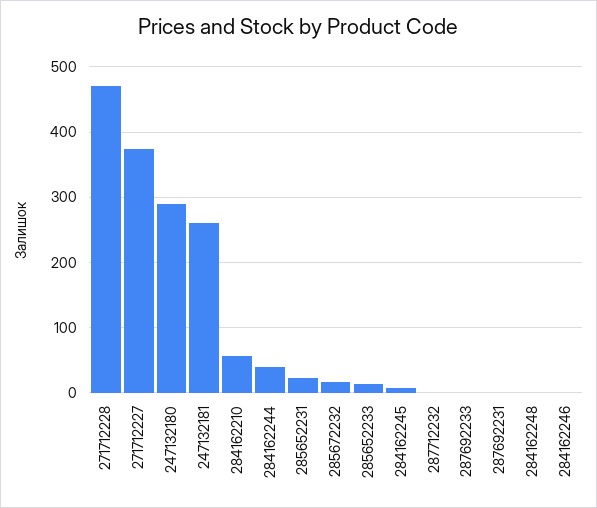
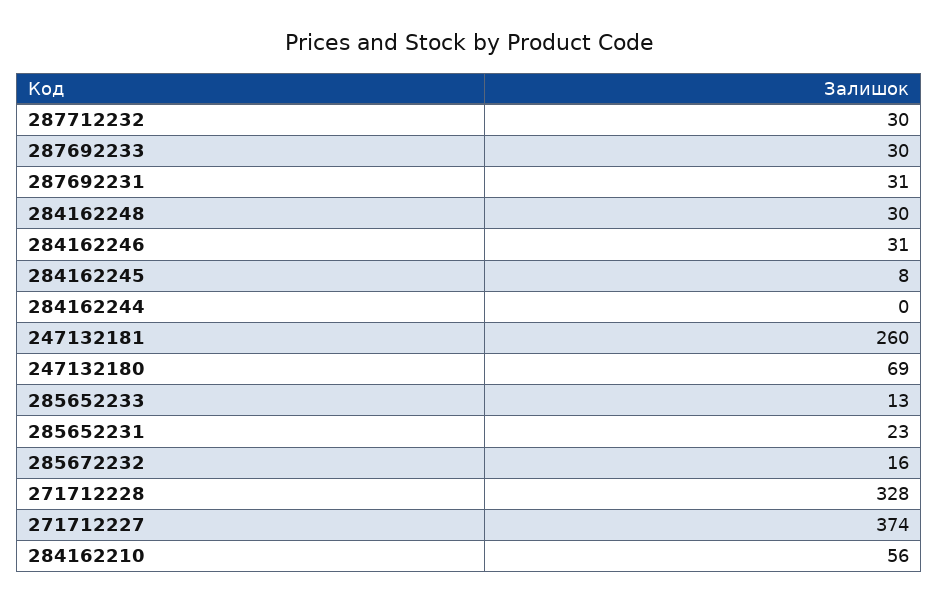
  {
-   "271712228": 470,
+   "271712228": 328,
    "271712227": 374,
-   "247132180": 290,
+   "247132180": 69,
    "247132181": 260,
    "284162210": 56,
-   "284162244": 40,
+   "284162244": 0,
    "285652231": 23,
    "285672232": 16,
    "285652233": 13,
    "284162245": 8,
-   "287712232": 0,
+   "287712232": 30,
-   "287692233": 0,
+   "287692233": 30,
-   "287692231": 0,
+   "287692231": 31,
-   "284162248": 0,
+   "284162248": 30,
-   "284162246": 0
+   "284162246": 31
  }

